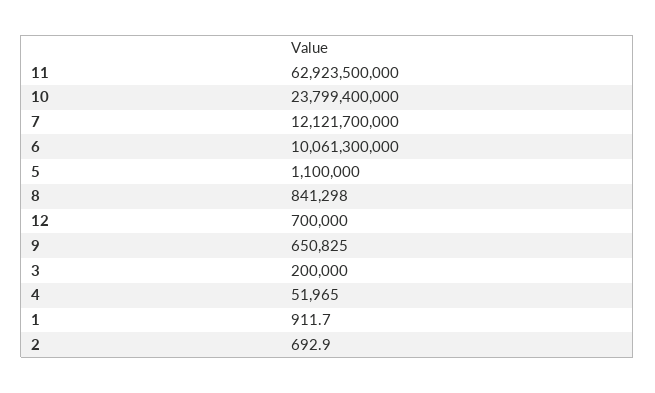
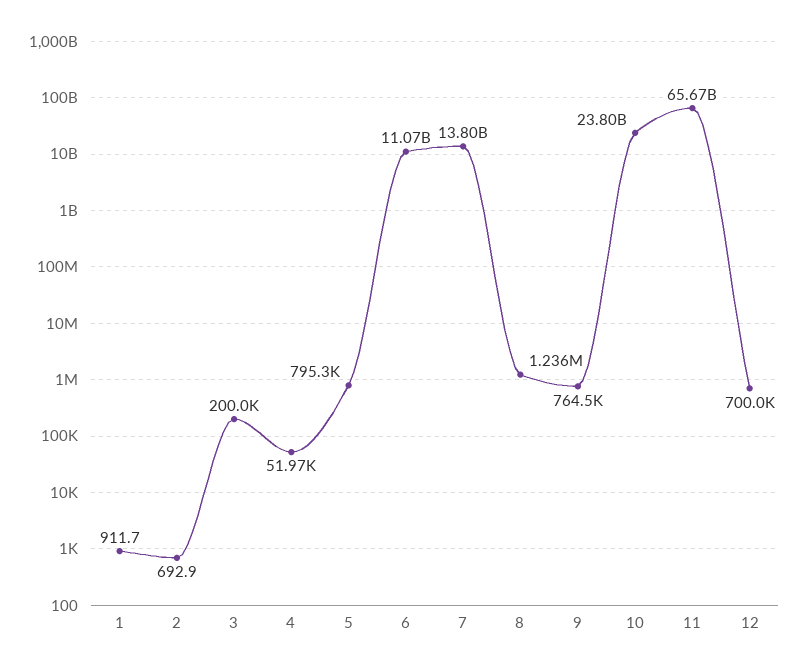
  {
-   "11": 62923500000,
+   "11": 65670000000,
    "10": 23799400000,
-   "7": 12121700000,
+   "7": 13800000000,
-   "6": 10061300000,
+   "6": 11070000000,
-   "5": 1100000,
+   "5": 795300,
-   "8": 841298,
+   "8": 1236000,
    "12": 700000,
-   "9": 650825,
+   "9": 764500,
    "3": 200000,
    "4": 51965,
    "1": 911.7,
    "2": 692.9
  }

